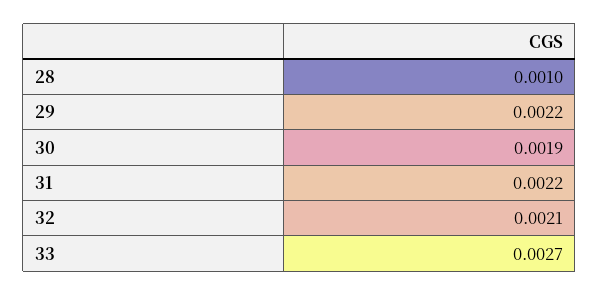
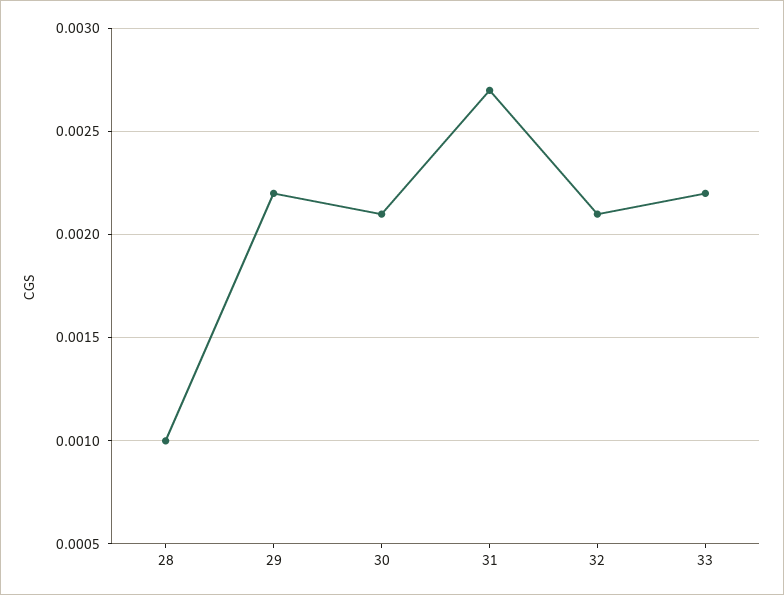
  {
    "28": 0.001,
    "29": 0.0022,
-   "30": 0.0019,
+   "30": 0.0021,
-   "31": 0.0022,
+   "31": 0.0027,
    "32": 0.0021,
-   "33": 0.0027
+   "33": 0.0022
  }

